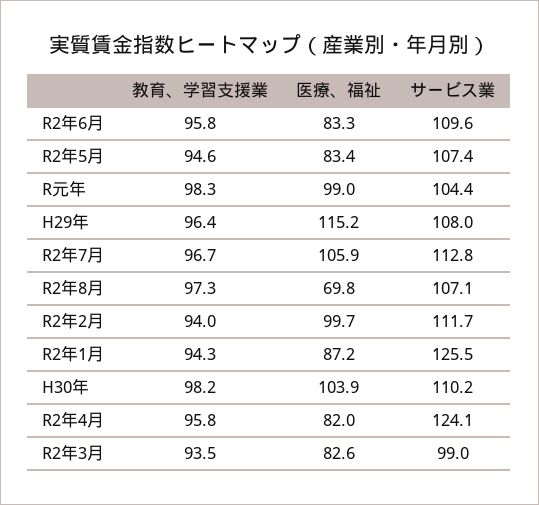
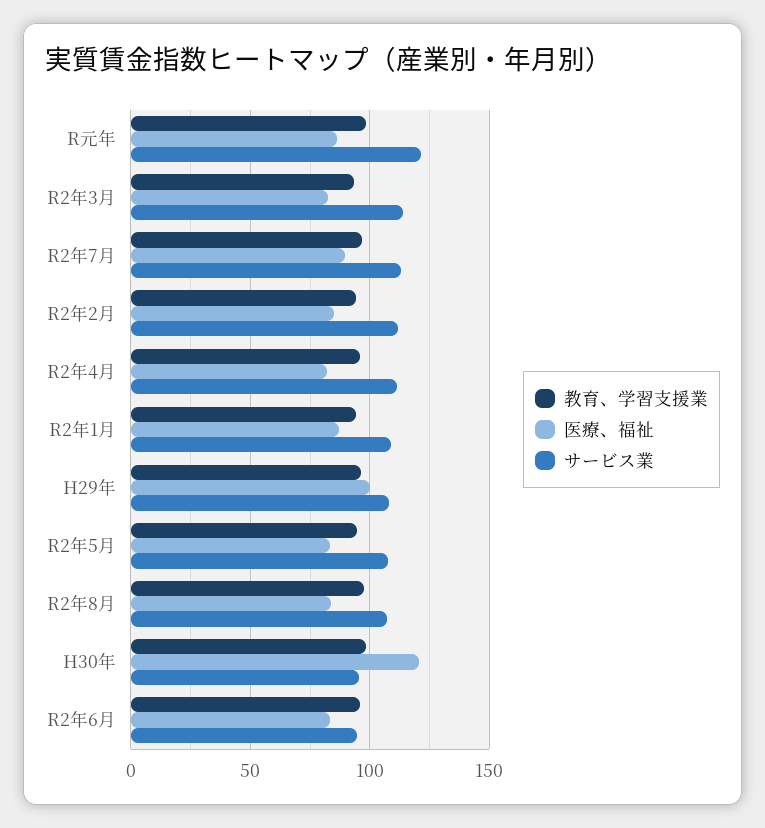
  {
    "教育、学習支援業": {
      "R2年6月": 95.8,
      "R2年5月": 94.6,
      "R元年": 98.3,
      "H29年": 96.4,
      "R2年7月": 96.7,
      "R2年8月": 97.3,
      "R2年2月": 94,
      "R2年1月": 94.3,
      "H30年": 98.2,
      "R2年4月": 95.8,
      "R2年3月": 93.5
    },
    "医療、福祉": {
      "R2年6月": 83.3,
      "R2年5月": 83.4,
-     "R元年": 99,
+     "R元年": 85,
-     "H29年": 115.2,
+     "H29年": 100,
-     "R2年7月": 105.9,
+     "R2年7月": 90,
-     "R2年8月": 69.8,
+     "R2年8月": 85,
-     "R2年2月": 99.7,
+     "R2年2月": 85,
      "R2年1月": 87.2,
-     "H30年": 103.9,
+     "H30年": 120,
      "R2年4月": 82,
      "R2年3月": 82.6
    },
    "サービス業": {
-     "R2年6月": 109.6,
+     "R2年6月": 95,
      "R2年5月": 107.4,
-     "R元年": 104.4,
+     "R元年": 120,
      "H29年": 108,
      "R2年7月": 112.8,
      "R2年8月": 107.1,
      "R2年2月": 111.7,
-     "R2年1月": 125.5,
+     "R2年1月": 110,
-     "H30年": 110.2,
+     "H30年": 95,
-     "R2年4月": 124.1,
+     "R2年4月": 110,
-     "R2年3月": 99
+     "R2年3月": 115
    }
  }

